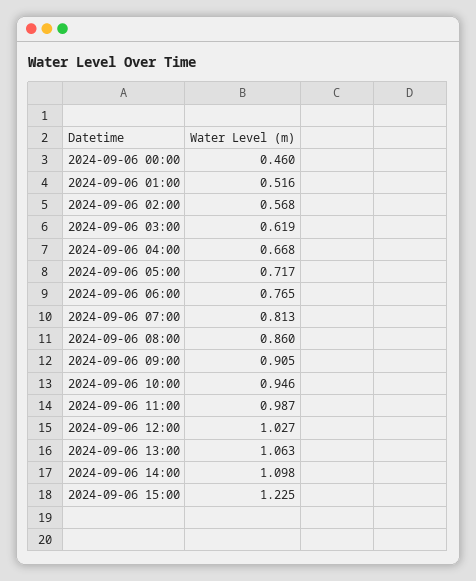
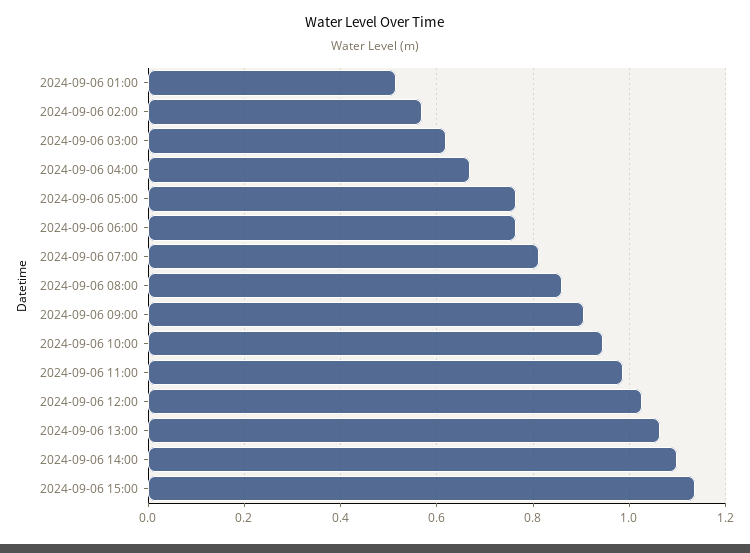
  {
-   "2024-09-06 00:00": 0.46,
    "2024-09-06 01:00": 0.516,
    "2024-09-06 02:00": 0.568,
    "2024-09-06 03:00": 0.619,
    "2024-09-06 04:00": 0.668,
-   "2024-09-06 05:00": 0.717,
+   "2024-09-06 05:00": 0.76,
    "2024-09-06 06:00": 0.765,
    "2024-09-06 07:00": 0.813,
    "2024-09-06 08:00": 0.86,
    "2024-09-06 09:00": 0.905,
    "2024-09-06 10:00": 0.946,
    "2024-09-06 11:00": 0.987,
    "2024-09-06 12:00": 1.027,
    "2024-09-06 13:00": 1.063,
    "2024-09-06 14:00": 1.098,
-   "2024-09-06 15:00": 1.225
+   "2024-09-06 15:00": 1.14
  }

